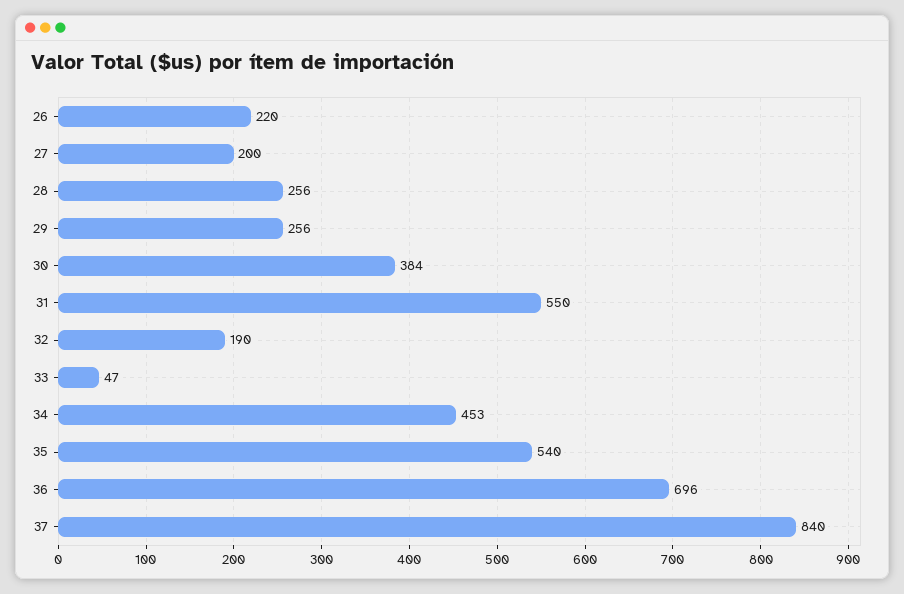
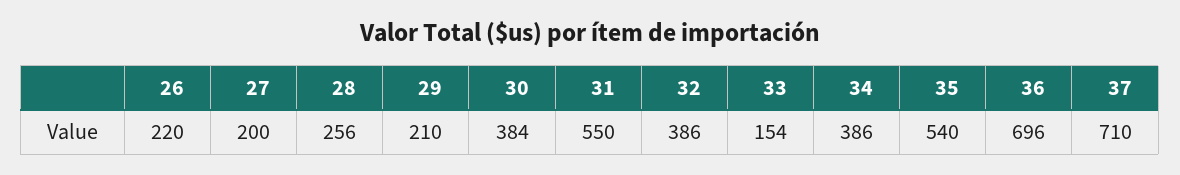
  {
    "26": 220,
    "27": 200,
    "28": 256,
-   "29": 256,
+   "29": 210,
    "30": 384,
    "31": 550,
-   "32": 190,
+   "32": 386,
-   "33": 47,
+   "33": 154,
-   "34": 453,
+   "34": 386,
    "35": 540,
    "36": 696,
-   "37": 840
+   "37": 710
  }

